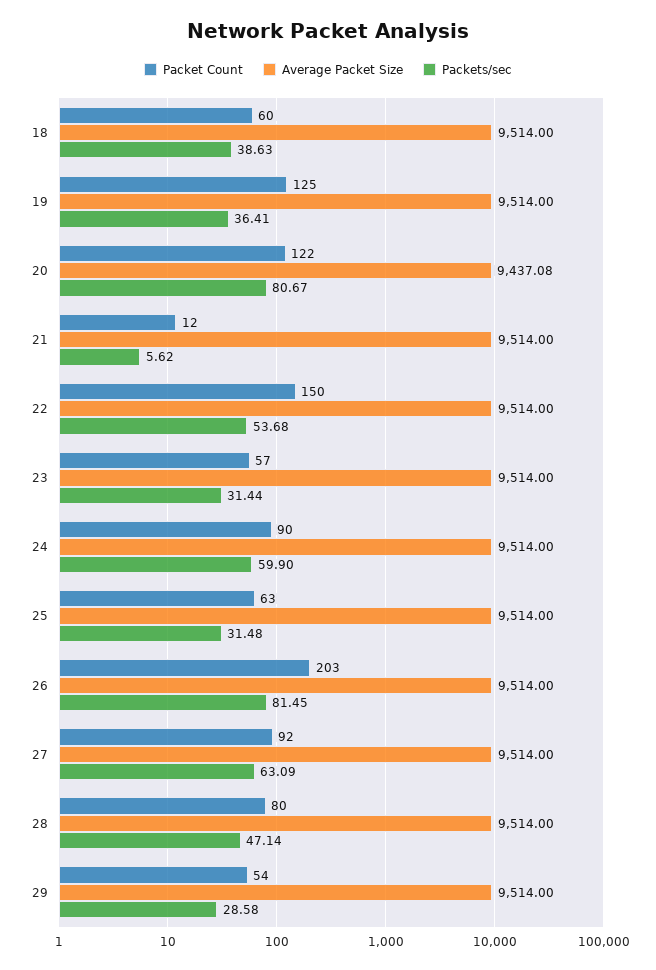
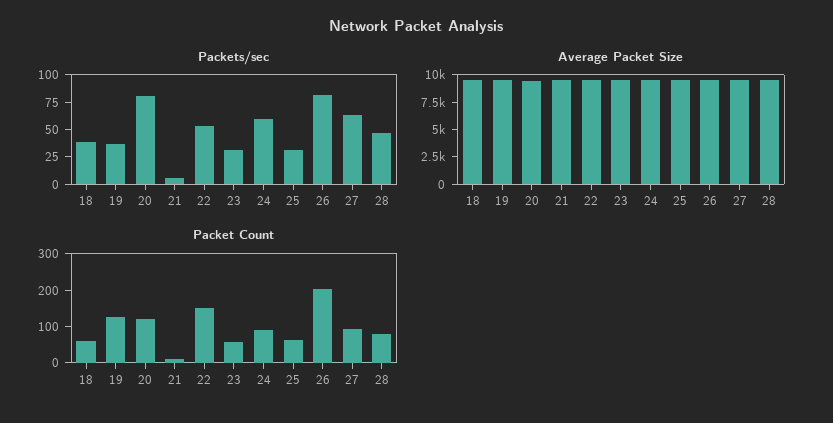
  {
    "Packet Count": {
      "18": 60,
      "19": 125,
      "20": 122,
      "21": 12,
      "22": 150,
      "23": 57,
      "24": 90,
      "25": 63,
      "26": 203,
      "27": 92,
-     "28": 80,
+     "28": 80
-     "29": 54
    },
    "Average Packet Size": {
      "18": 9514,
      "19": 9514,
      "20": 9437.08,
      "21": 9514,
      "22": 9514,
      "23": 9514,
      "24": 9514,
      "25": 9514,
      "26": 9514,
      "27": 9514,
-     "28": 9514,
+     "28": 9514
-     "29": 9514
    },
    "Packets/sec": {
      "18": 38.63,
      "19": 36.41,
      "20": 80.67,
      "21": 5.62,
      "22": 53.68,
      "23": 31.44,
      "24": 59.9,
      "25": 31.48,
      "26": 81.45,
      "27": 63.09,
-     "28": 47.14,
+     "28": 47.14
-     "29": 28.58
    }
  }

